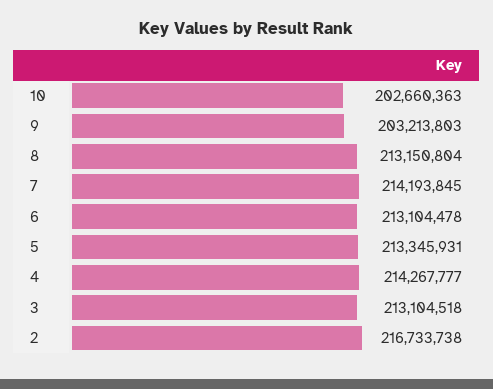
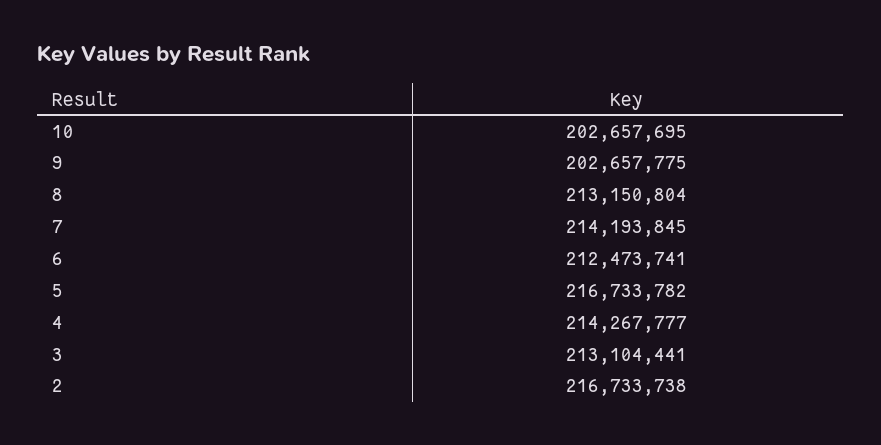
  {
-   "10": 202660363,
+   "10": 202657695,
-   "9": 203213803,
+   "9": 202657775,
    "8": 213150804,
    "7": 214193845,
-   "6": 213104478,
+   "6": 212473741,
-   "5": 213345931,
+   "5": 216733782,
    "4": 214267777,
-   "3": 213104518,
+   "3": 213104441,
    "2": 216733738
  }

